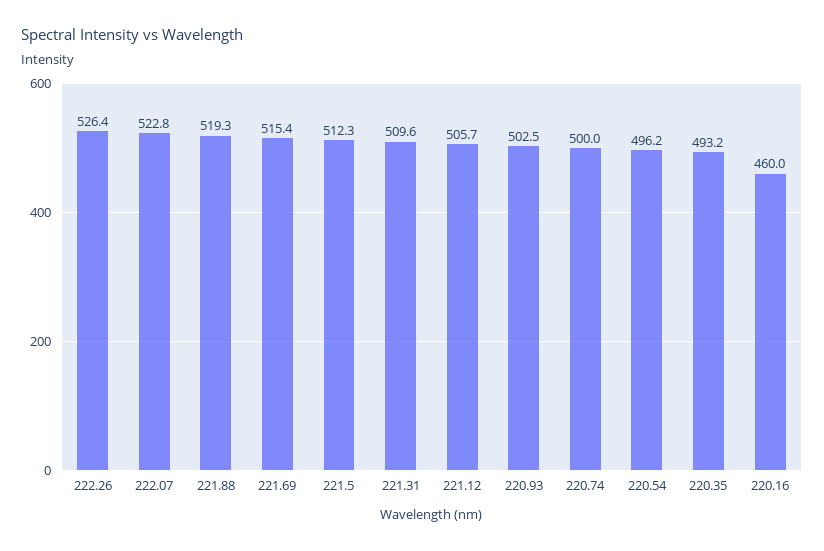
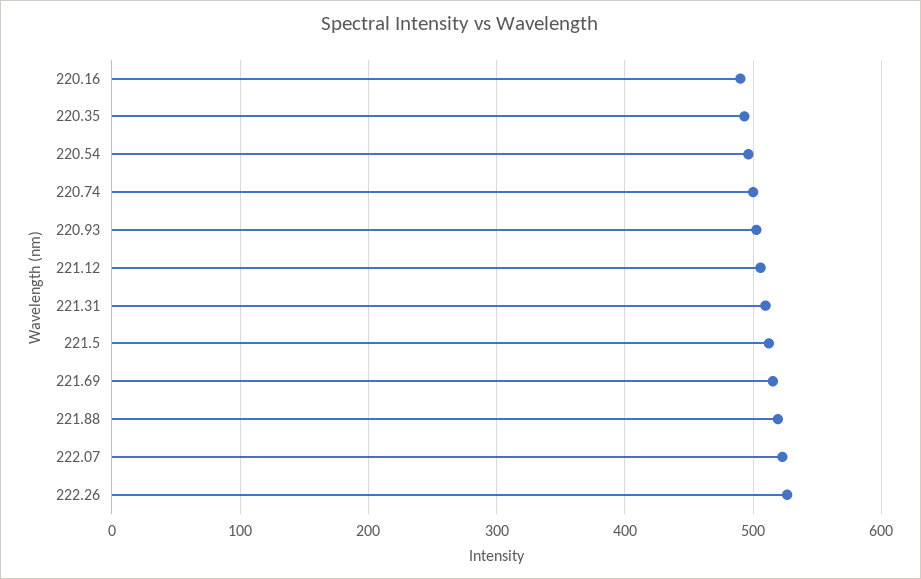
  {
    "222.26": 526.4,
    "222.07": 522.8,
    "221.88": 519.3,
    "221.69": 515.4,
    "221.5": 512.3,
    "221.31": 509.6,
    "221.12": 505.7,
    "220.93": 502.5,
    "220.74": 500,
    "220.54": 496.2,
    "220.35": 493.2,
-   "220.16": 460
+   "220.16": 490
  }

